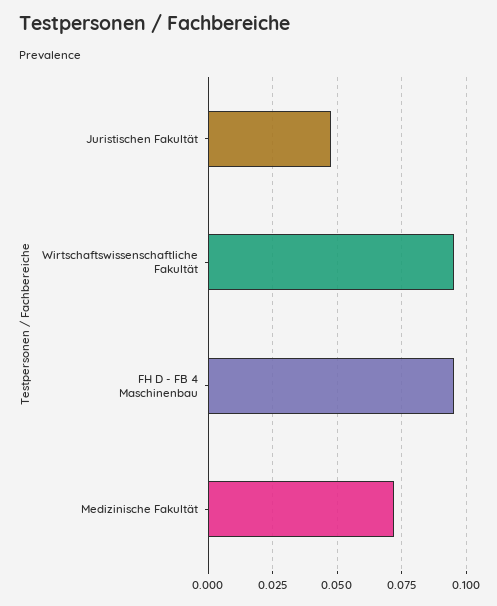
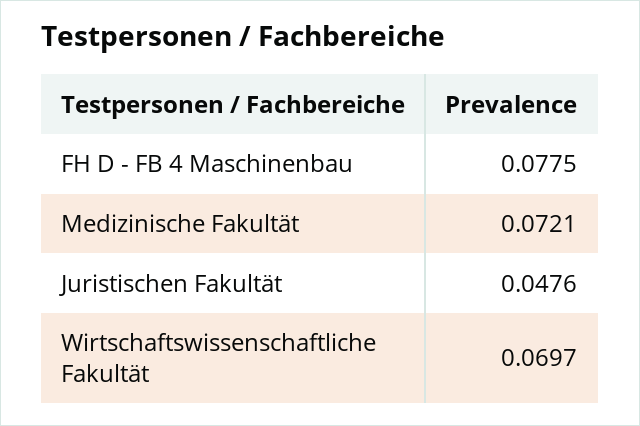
  {
    "Juristischen Fakultät": 0.0476,
-   "Wirtschaftswissenschaftliche Fakultät": 0.095,
+   "Wirtschaftswissenschaftliche Fakultät": 0.0697,
-   "FH D - FB 4 Maschinenbau": 0.095,
+   "FH D - FB 4 Maschinenbau": 0.0775,
    "Medizinische Fakultät": 0.0721
  }

